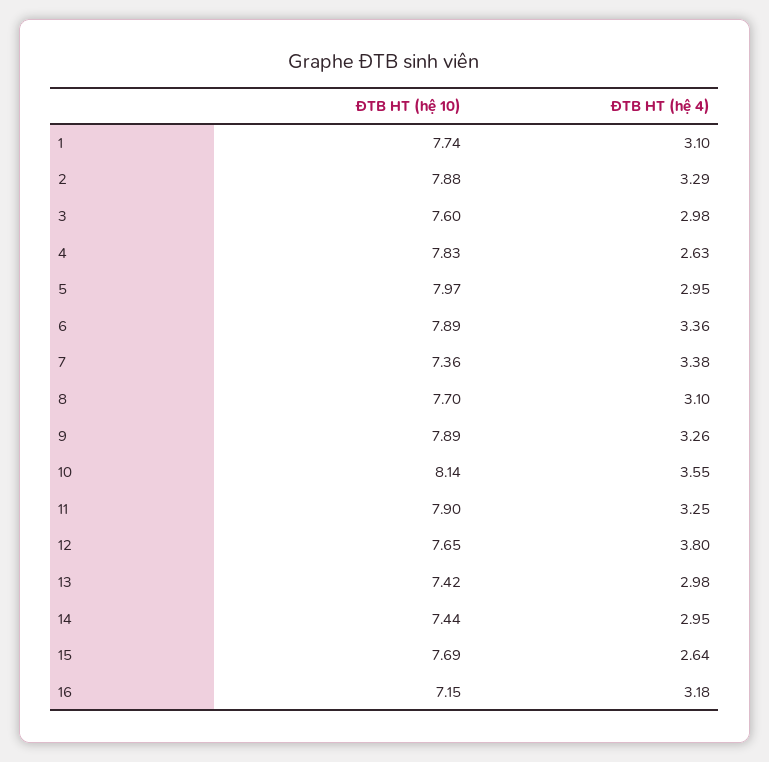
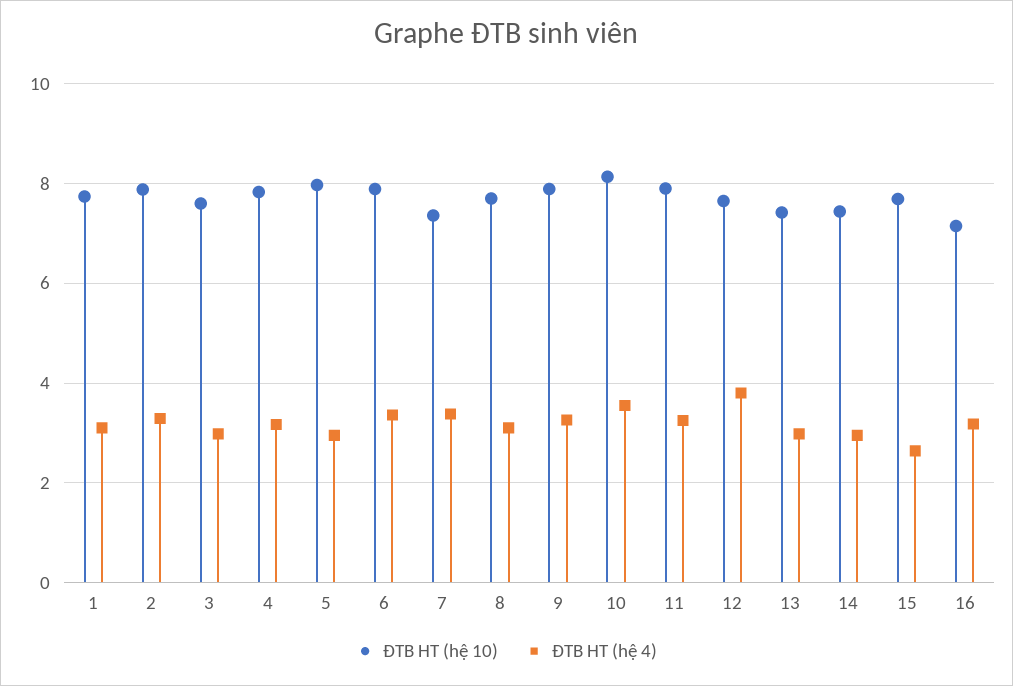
  {
    "ĐTB HT (hệ 10)": {
      "1": 7.74,
      "2": 7.88,
      "3": 7.6,
      "4": 7.83,
      "5": 7.97,
      "6": 7.89,
      "7": 7.36,
      "8": 7.7,
      "9": 7.89,
      "10": 8.14,
      "11": 7.9,
      "12": 7.65,
      "13": 7.42,
      "14": 7.44,
      "15": 7.69,
      "16": 7.15
    },
    "ĐTB HT (hệ 4)": {
      "1": 3.1,
      "2": 3.29,
      "3": 2.98,
-     "4": 2.63,
+     "4": 3.2,
      "5": 2.95,
      "6": 3.36,
      "7": 3.38,
      "8": 3.1,
      "9": 3.26,
      "10": 3.55,
      "11": 3.25,
      "12": 3.8,
      "13": 2.98,
      "14": 2.95,
      "15": 2.64,
      "16": 3.18
    }
  }

